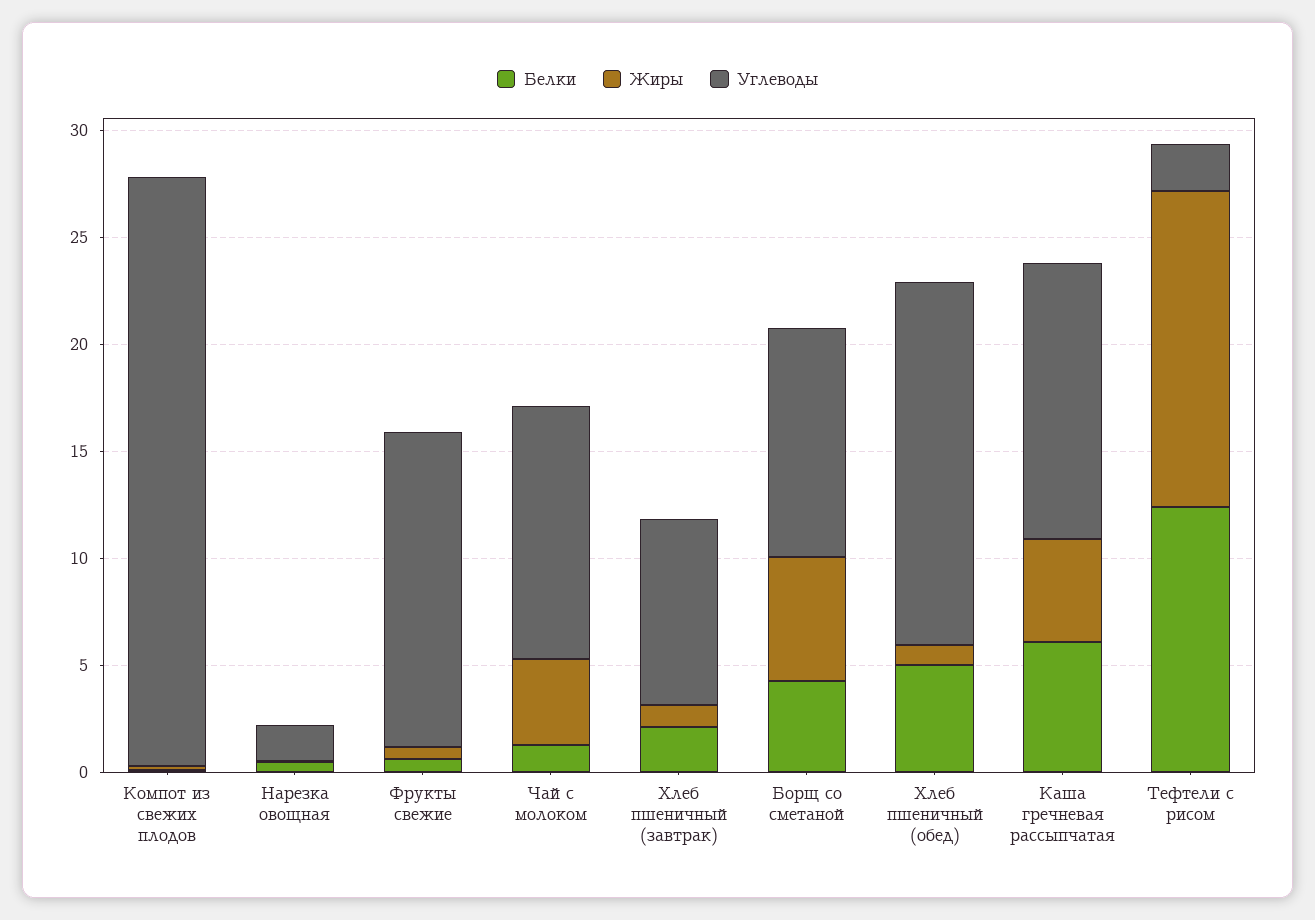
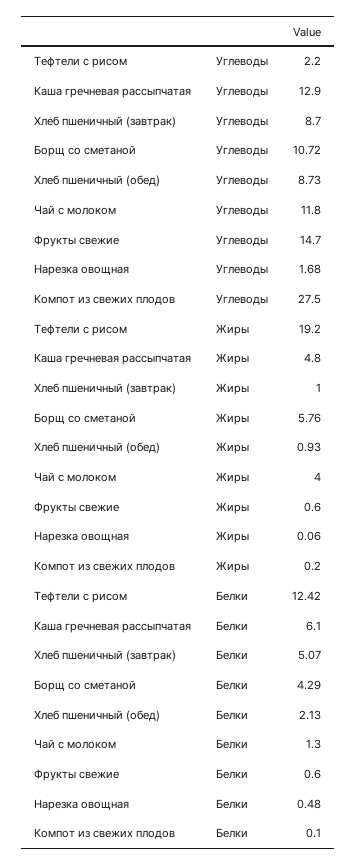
  {
    "Белки": {
      "Компот из свежих плодов": 0.1,
      "Нарезка овощная": 0.48,
      "Фрукты свежие": 0.6,
      "Чай с молоком": 1.3,
-     "Хлеб пшеничный (завтрак)": 2,
+     "Хлеб пшеничный (завтрак)": 5.07,
      "Борщ со сметаной": 4.29,
-     "Хлеб пшеничный (обед)": 5,
+     "Хлеб пшеничный (обед)": 2.13,
      "Каша гречневая рассыпчатая": 6.1,
      "Тефтели с рисом": 12.42
    },
    "Жиры": {
      "Компот из свежих плодов": 0.2,
      "Нарезка овощная": 0.06,
      "Фрукты свежие": 0.6,
      "Чай с молоком": 4,
      "Хлеб пшеничный (завтрак)": 1,
      "Борщ со сметаной": 5.76,
      "Хлеб пшеничный (обед)": 0.93,
      "Каша гречневая рассыпчатая": 4.8,
-     "Тефтели с рисом": 15
+     "Тефтели с рисом": 19.2
    },
    "Углеводы": {
      "Компот из свежих плодов": 27.5,
      "Нарезка овощная": 1.68,
      "Фрукты свежие": 14.7,
      "Чай с молоком": 11.8,
      "Хлеб пшеничный (завтрак)": 8.7,
      "Борщ со сметаной": 10.72,
-     "Хлеб пшеничный (обед)": 17,
+     "Хлеб пшеничный (обед)": 8.73,
      "Каша гречневая рассыпчатая": 12.9,
      "Тефтели с рисом": 2.2
    }
  }

